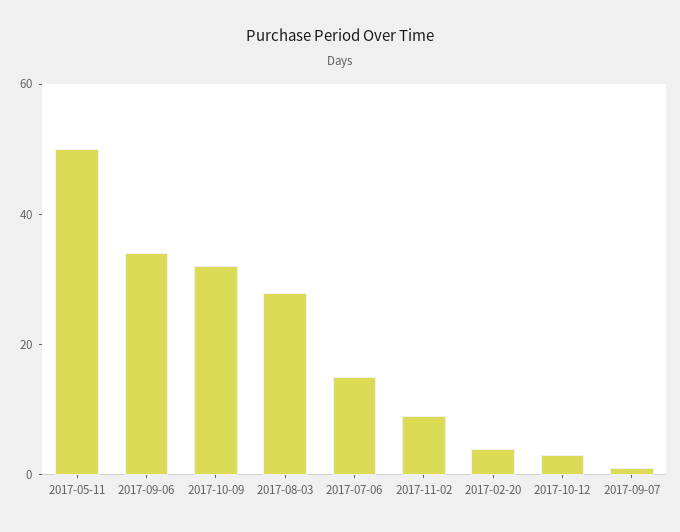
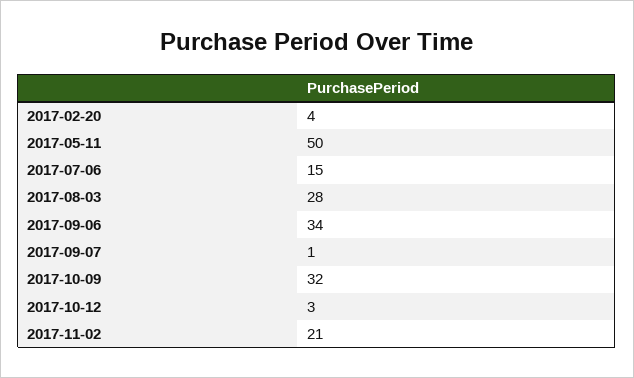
  {
    "2017-05-11": 50,
    "2017-09-06": 34,
    "2017-10-09": 32,
    "2017-08-03": 28,
    "2017-07-06": 15,
-   "2017-11-02": 10,
+   "2017-11-02": 21,
    "2017-02-20": 4,
    "2017-10-12": 3,
    "2017-09-07": 1
  }

